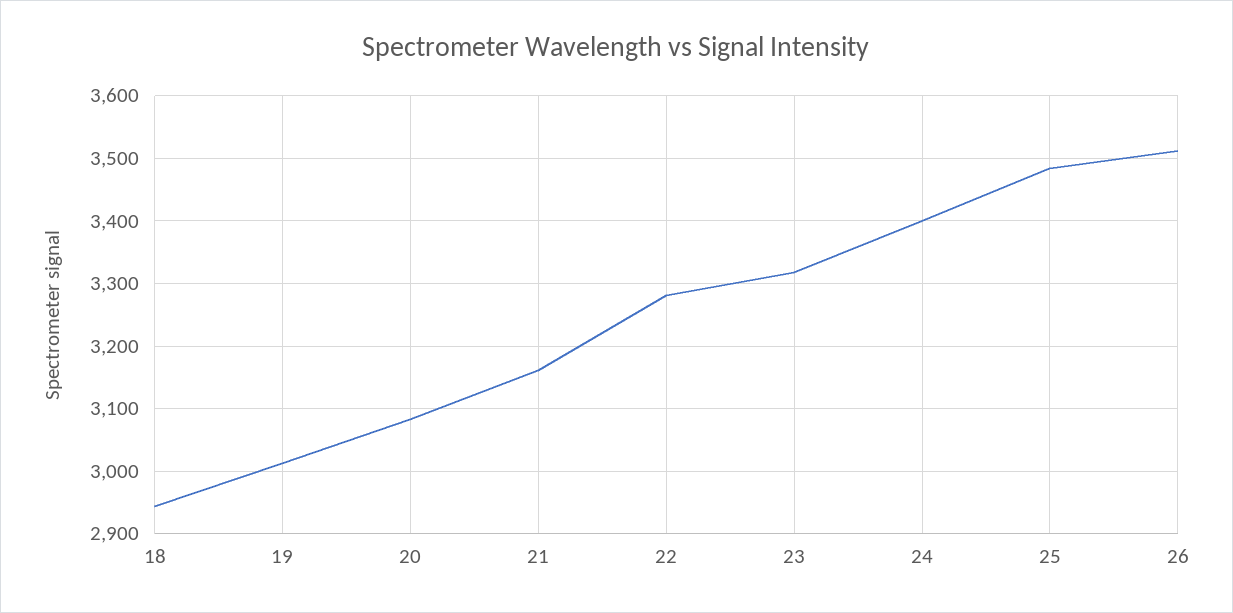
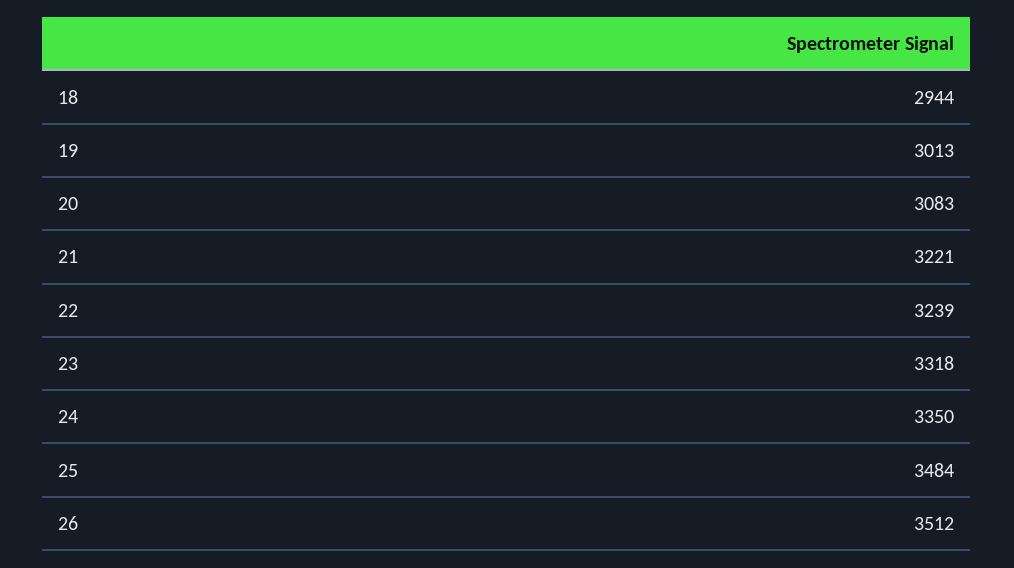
  {
    "18": 2944,
    "19": 3013,
    "20": 3083,
-   "21": 3160,
+   "21": 3221,
-   "22": 3280,
+   "22": 3239,
    "23": 3318,
-   "24": 3400,
+   "24": 3350,
    "25": 3484,
    "26": 3512
  }

